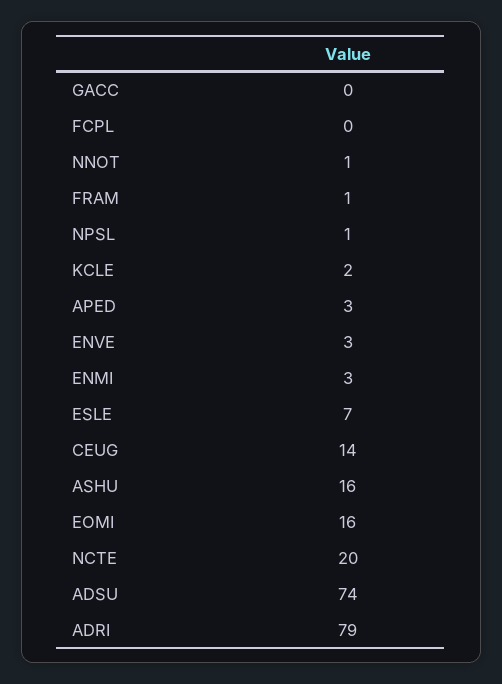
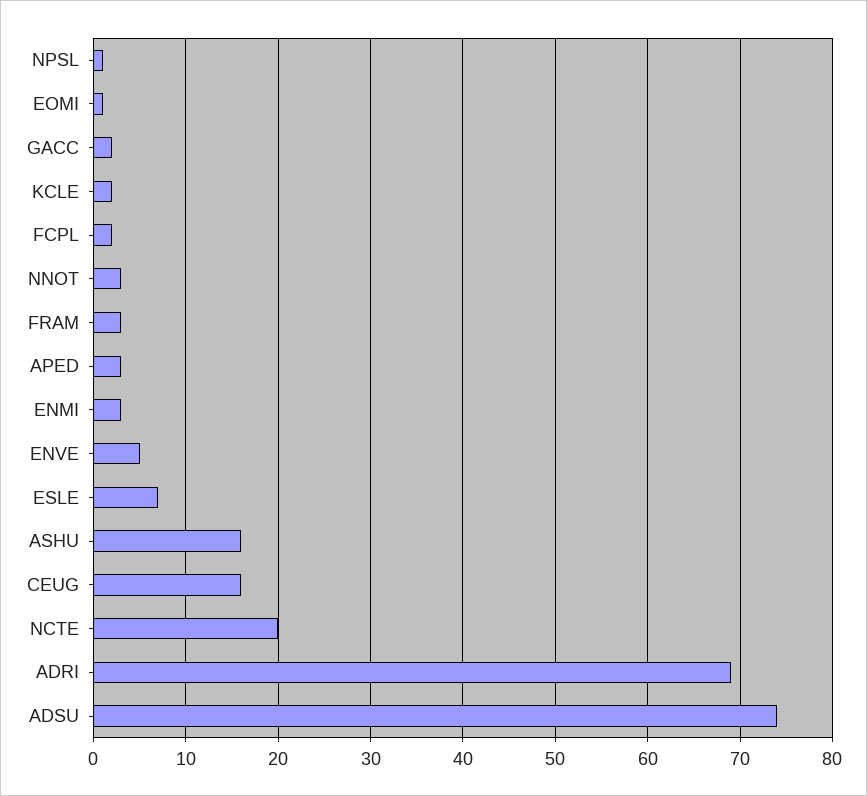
  {
-   "GACC": 0,
+   "GACC": 2,
-   "FCPL": 0,
+   "FCPL": 2,
-   "NNOT": 1,
+   "NNOT": 3,
-   "FRAM": 1,
+   "FRAM": 3,
    "NPSL": 1,
    "KCLE": 2,
    "APED": 3,
-   "ENVE": 3,
+   "ENVE": 5,
    "ENMI": 3,
    "ESLE": 7,
-   "CEUG": 14,
+   "CEUG": 16,
    "ASHU": 16,
-   "EOMI": 16,
+   "EOMI": 1,
    "NCTE": 20,
    "ADSU": 74,
-   "ADRI": 79
+   "ADRI": 69
  }

